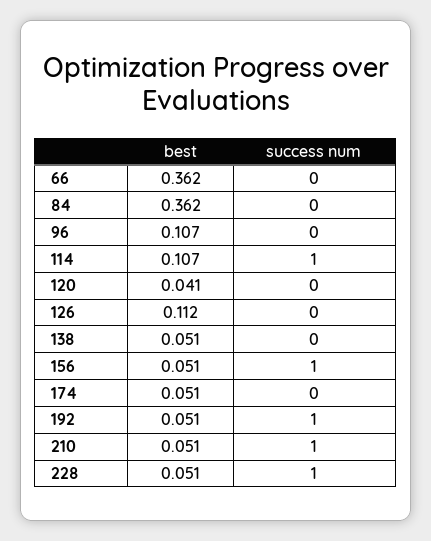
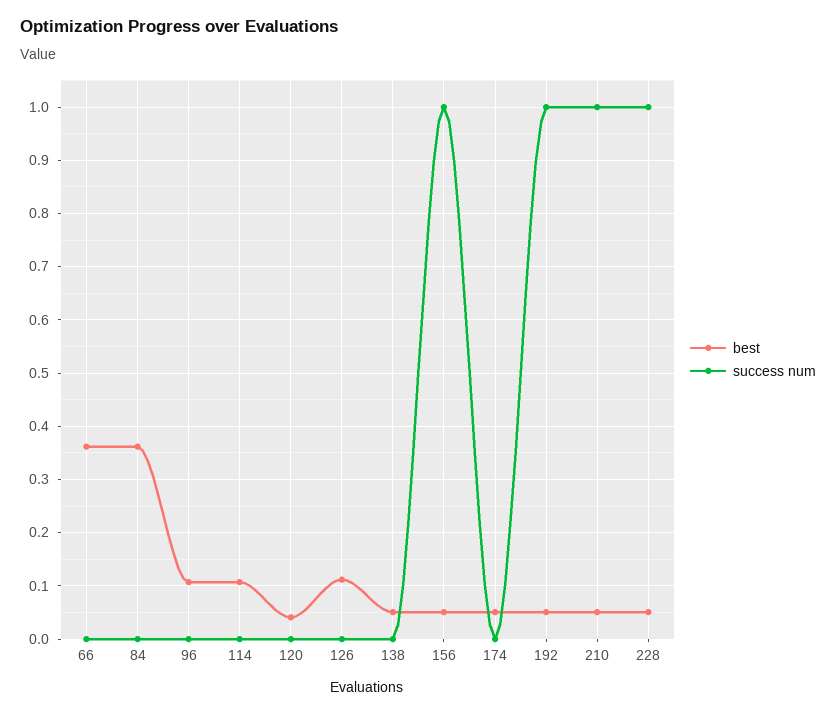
  {
    "best": {
      "66": 0.362,
      "84": 0.362,
      "96": 0.107,
      "114": 0.107,
      "120": 0.041,
      "126": 0.112,
      "138": 0.051,
      "156": 0.051,
      "174": 0.051,
      "192": 0.051,
      "210": 0.051,
      "228": 0.051
    },
    "success num": {
      "66": 0,
      "84": 0,
      "96": 0,
-     "114": 1,
+     "114": 0,
      "120": 0,
      "126": 0,
      "138": 0,
      "156": 1,
      "174": 0,
      "192": 1,
      "210": 1,
      "228": 1
    }
  }

